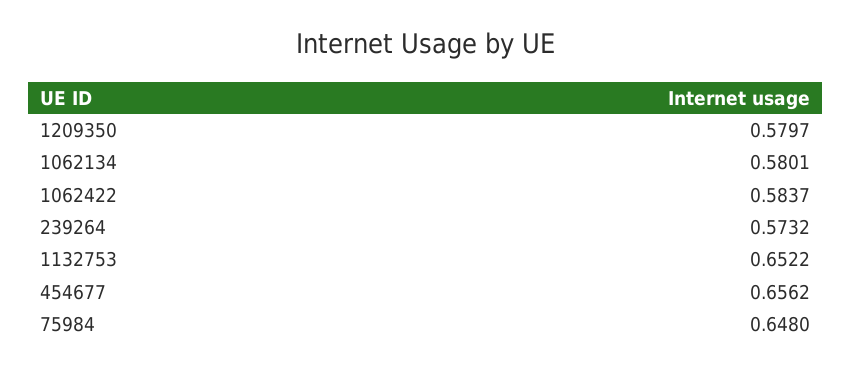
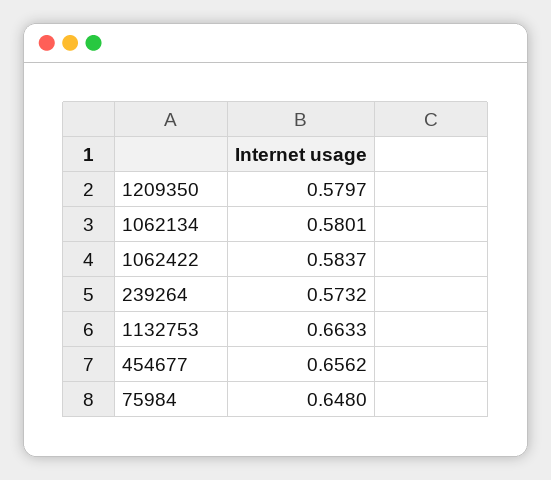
  {
    "1209350": 0.5797,
    "1062134": 0.5801,
    "1062422": 0.5837,
    "239264": 0.5732,
-   "1132753": 0.6522,
+   "1132753": 0.6633,
    "454677": 0.6562,
    "75984": 0.648
  }

